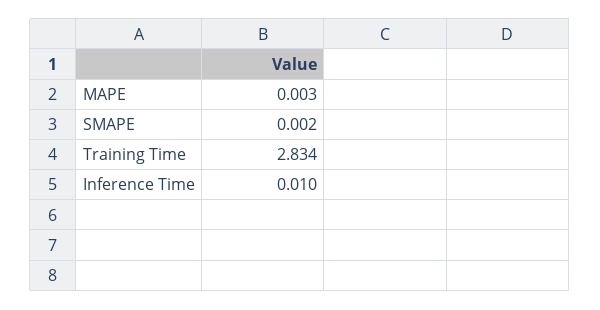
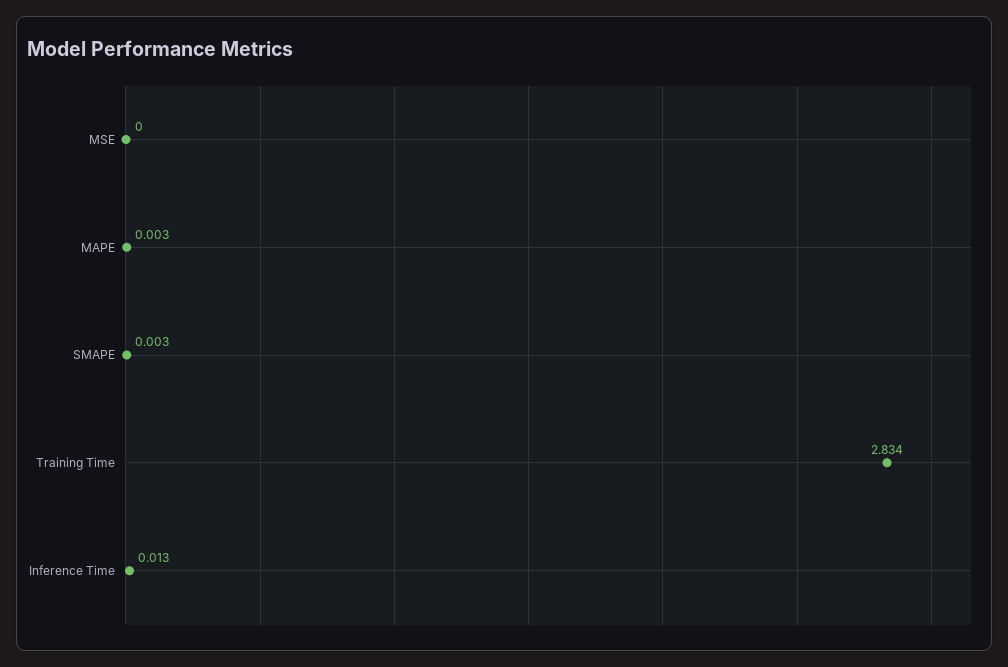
  {
    "MAPE": 0.003,
-   "SMAPE": 0.002,
+   "SMAPE": 0.003,
    "Training Time": 2.834,
-   "Inference Time": 0.01
+   "Inference Time": 0.013,
+   "MSE": 0
  }

